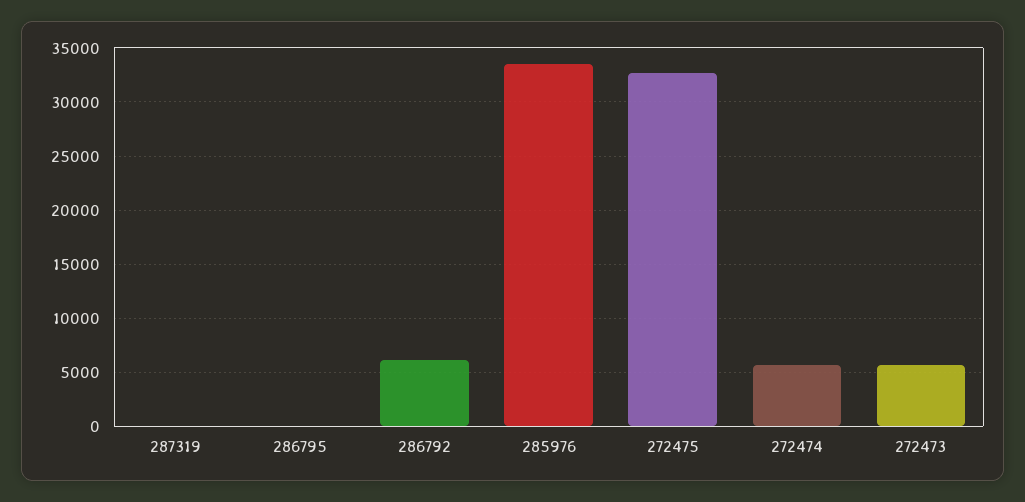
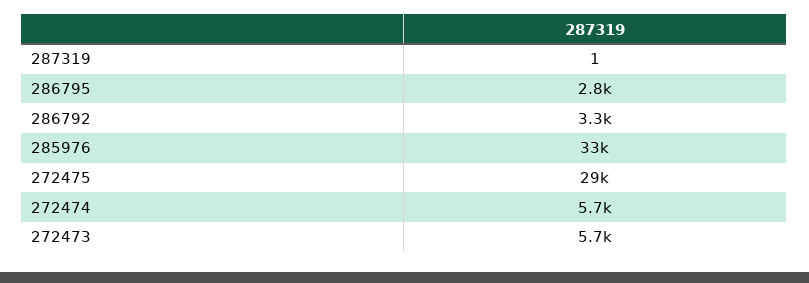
  {
    "287319": 1,
-   "286795": 0,
+   "286795": 2800,
-   "286792": 6000,
+   "286792": 3300,
    "285976": 33000,
-   "272475": 33000,
+   "272475": 29000,
    "272474": 5700,
    "272473": 5700
  }

